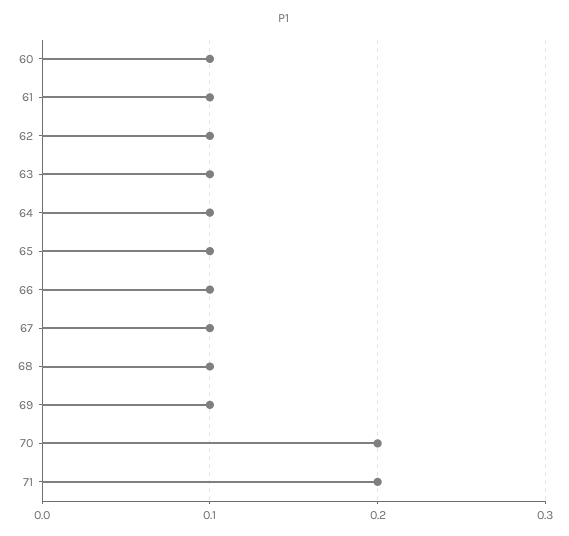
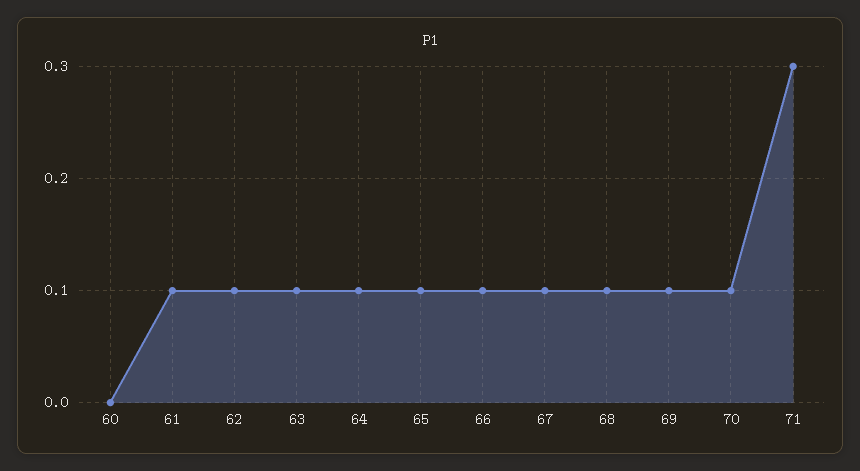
  {
-   "60": 0.1,
+   "60": 0,
    "61": 0.1,
    "62": 0.1,
    "63": 0.1,
    "64": 0.1,
    "65": 0.1,
    "66": 0.1,
    "67": 0.1,
    "68": 0.1,
    "69": 0.1,
-   "70": 0.2,
+   "70": 0.1,
-   "71": 0.2
+   "71": 0.3
  }

